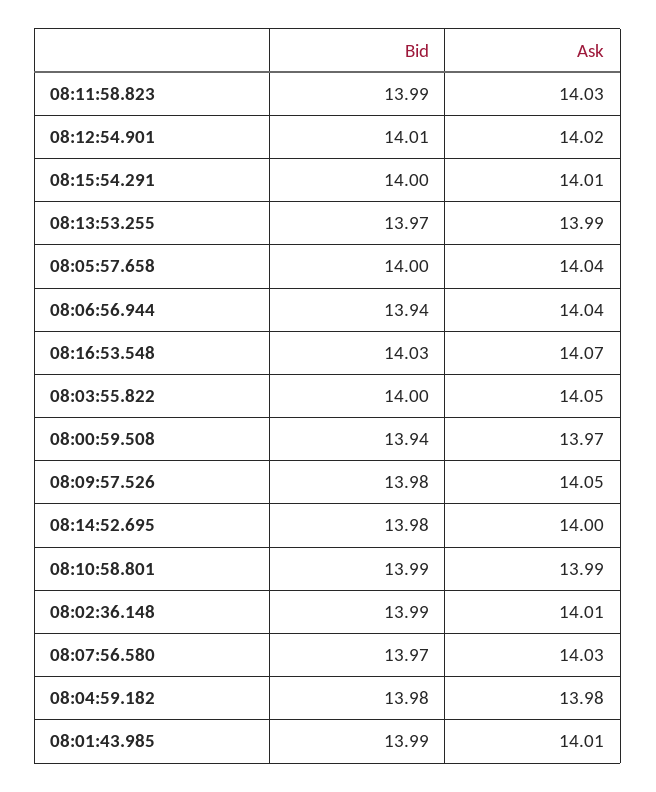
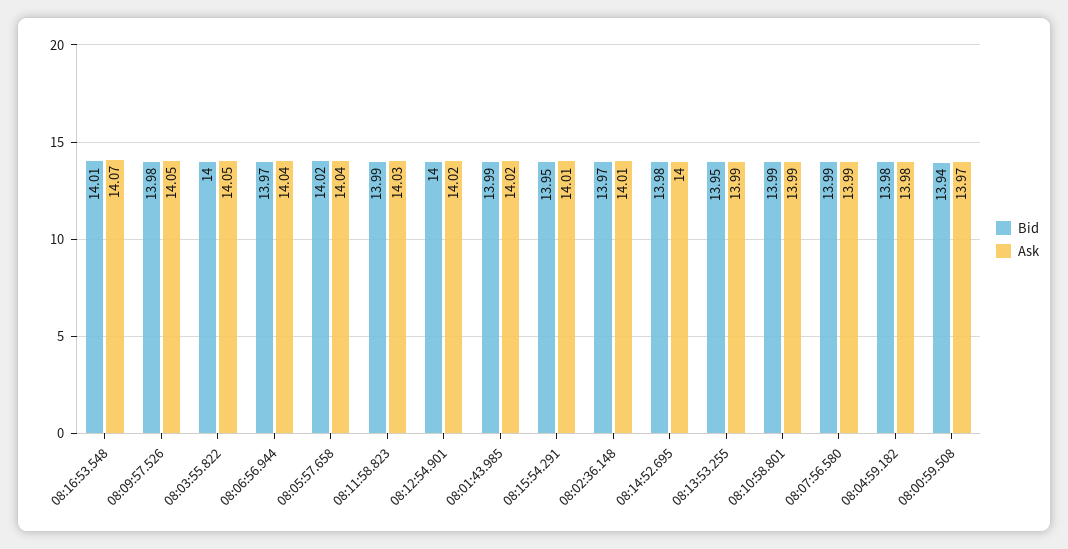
  {
    "Bid": {
      "08:11:58.823": 13.99,
-     "08:12:54.901": 14.01,
+     "08:12:54.901": 14,
-     "08:15:54.291": 14,
+     "08:15:54.291": 13.95,
-     "08:13:53.255": 13.97,
+     "08:13:53.255": 13.95,
-     "08:05:57.658": 14,
+     "08:05:57.658": 14.02,
-     "08:06:56.944": 13.94,
+     "08:06:56.944": 13.97,
-     "08:16:53.548": 14.03,
+     "08:16:53.548": 14.01,
      "08:03:55.822": 14,
      "08:00:59.508": 13.94,
      "08:09:57.526": 13.98,
      "08:14:52.695": 13.98,
      "08:10:58.801": 13.99,
-     "08:02:36.148": 13.99,
+     "08:02:36.148": 13.97,
-     "08:07:56.580": 13.97,
+     "08:07:56.580": 13.99,
      "08:04:59.182": 13.98,
      "08:01:43.985": 13.99
    },
    "Ask": {
      "08:11:58.823": 14.03,
      "08:12:54.901": 14.02,
      "08:15:54.291": 14.01,
      "08:13:53.255": 13.99,
      "08:05:57.658": 14.04,
      "08:06:56.944": 14.04,
      "08:16:53.548": 14.07,
      "08:03:55.822": 14.05,
      "08:00:59.508": 13.97,
      "08:09:57.526": 14.05,
      "08:14:52.695": 14,
      "08:10:58.801": 13.99,
      "08:02:36.148": 14.01,
-     "08:07:56.580": 14.03,
+     "08:07:56.580": 13.99,
      "08:04:59.182": 13.98,
-     "08:01:43.985": 14.01
+     "08:01:43.985": 14.02
    }
  }

